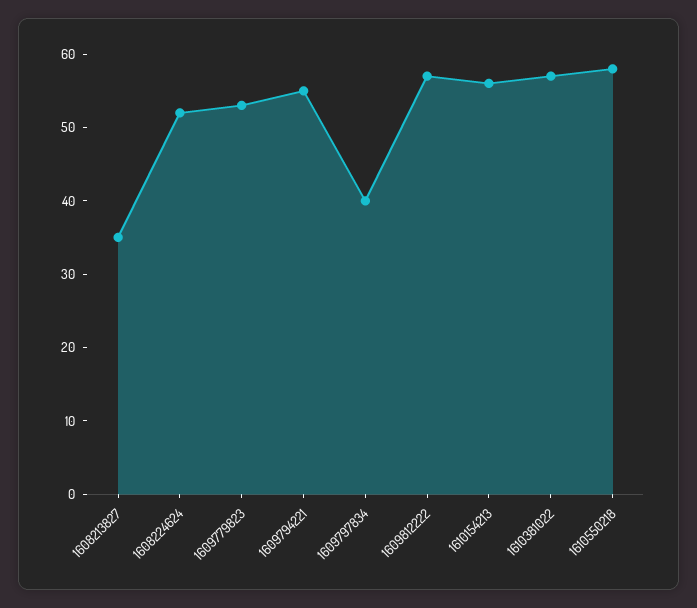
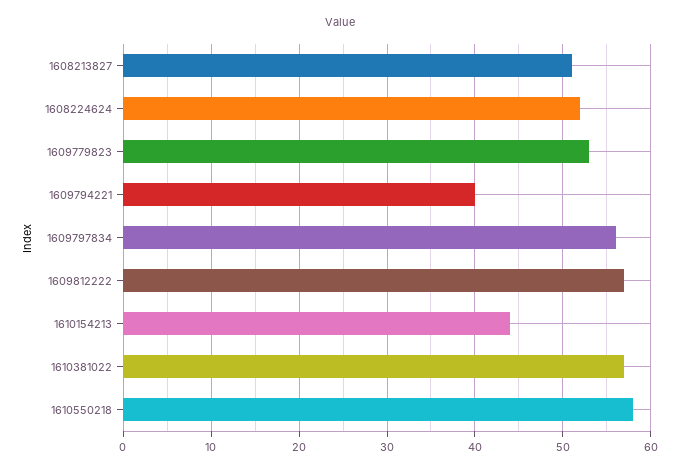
  {
-   "1608213827": 35,
+   "1608213827": 51,
    "1608224624": 52,
    "1609779823": 53,
-   "1609794221": 55,
+   "1609794221": 40,
-   "1609797834": 40,
+   "1609797834": 56,
    "1609812222": 57,
-   "1610154213": 55,
+   "1610154213": 44,
    "1610381022": 57,
    "1610550218": 58
  }

